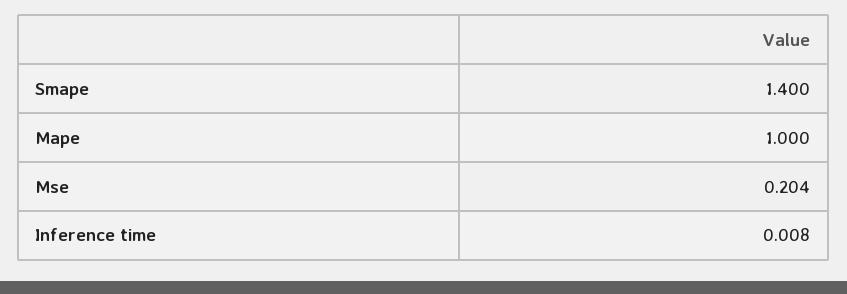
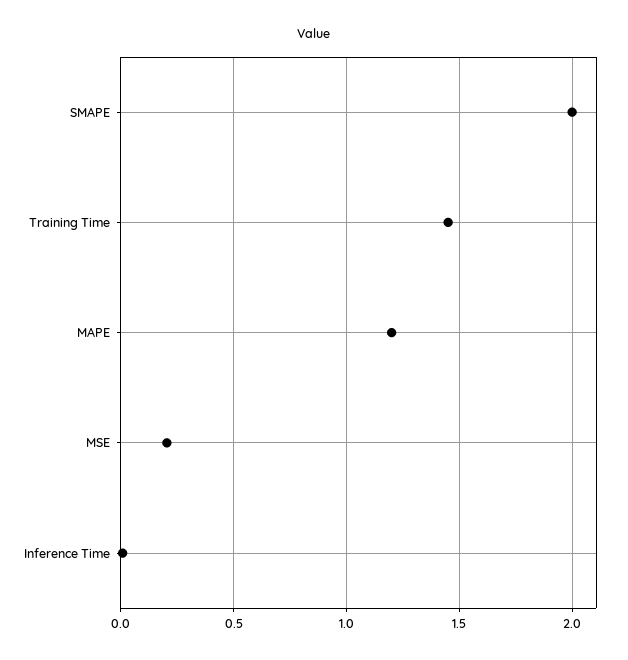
  {
-   "Smape": 1.4,
+   "Smape": 2,
-   "Mape": 1,
+   "Mape": 1.2,
    "Mse": 0.204,
-   "Inference time": 0.008
+   "Inference time": 0.008,
+   "Training Time": 1.45
  }

